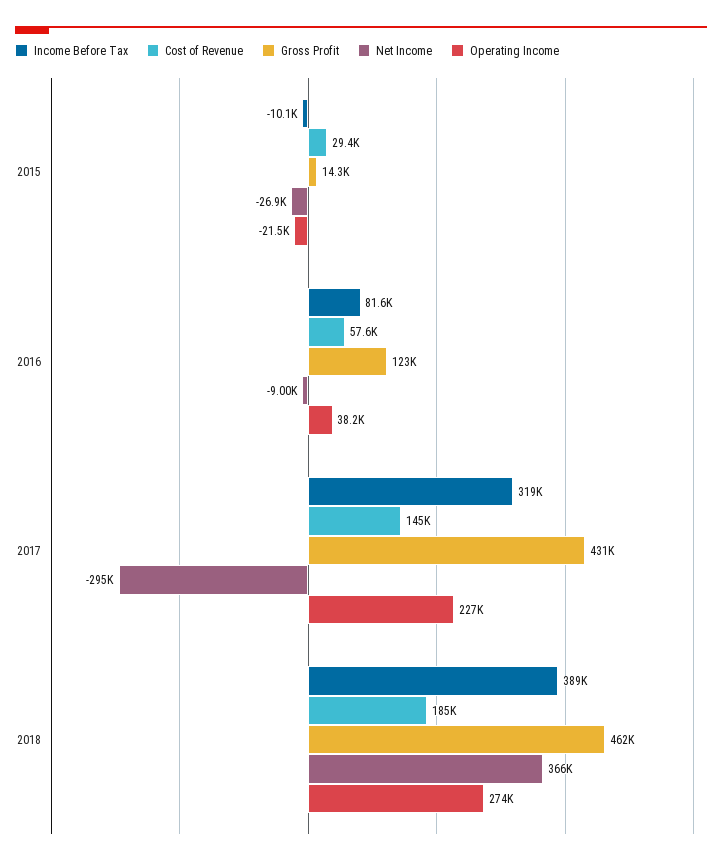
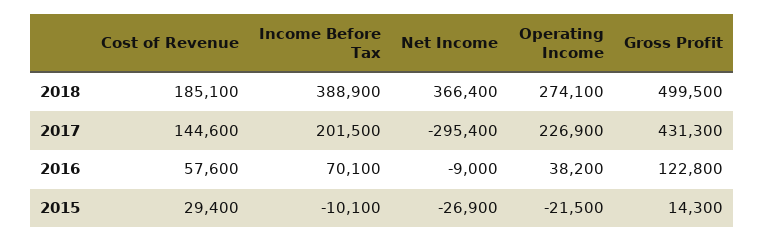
  {
    "Income Before Tax": {
      "2015": -10100,
-     "2016": 81600,
+     "2016": 70100,
-     "2017": 319000,
+     "2017": 201500,
      "2018": 388900
    },
    "Cost of Revenue": {
      "2015": 29400,
      "2016": 57600,
      "2017": 144600,
      "2018": 185100
    },
    "Gross Profit": {
      "2015": 14300,
      "2016": 122800,
      "2017": 431300,
-     "2018": 462000
+     "2018": 499500
    },
    "Net Income": {
      "2015": -26900,
      "2016": -9000,
      "2017": -295400,
      "2018": 366400
    },
    "Operating Income": {
      "2015": -21500,
      "2016": 38200,
      "2017": 226900,
      "2018": 274100
    }
  }

